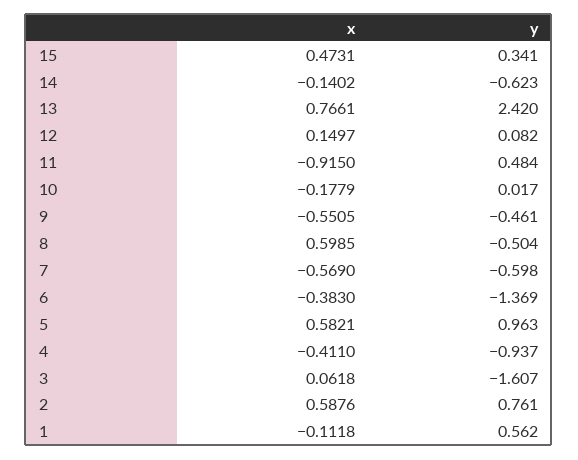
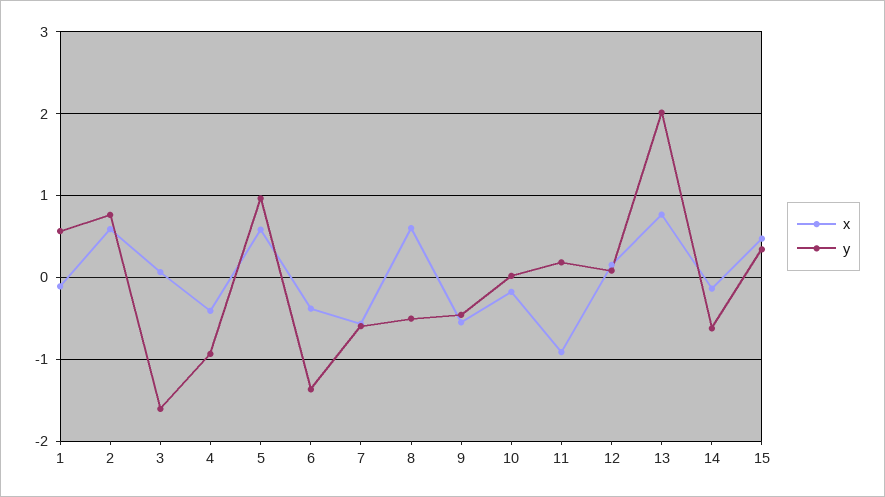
  {
    "x": {
      "15": 0.4731,
      "14": -0.1402,
      "13": 0.7661,
      "12": 0.1497,
      "11": -0.915,
      "10": -0.1779,
      "9": -0.5505,
      "8": 0.5985,
      "7": -0.569,
      "6": -0.383,
      "5": 0.5821,
      "4": -0.411,
      "3": 0.0618,
      "2": 0.5876,
      "1": -0.1118
    },
    "y": {
      "15": 0.341,
      "14": -0.623,
-     "13": 2.42,
+     "13": 2,
      "12": 0.082,
-     "11": 0.484,
+     "11": 0.2,
      "10": 0.017,
      "9": -0.461,
      "8": -0.504,
      "7": -0.598,
      "6": -1.369,
      "5": 0.963,
      "4": -0.937,
      "3": -1.607,
      "2": 0.761,
      "1": 0.562
    }
  }

